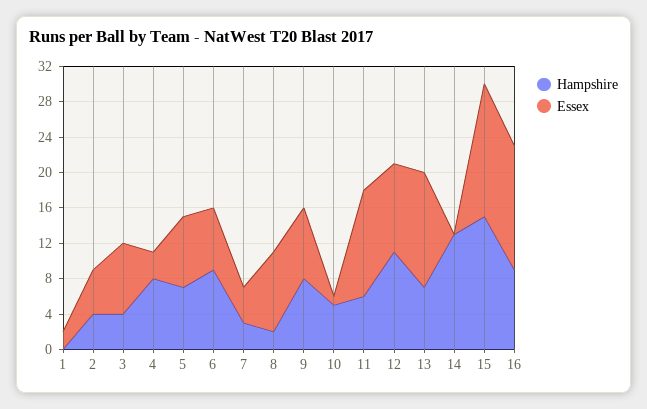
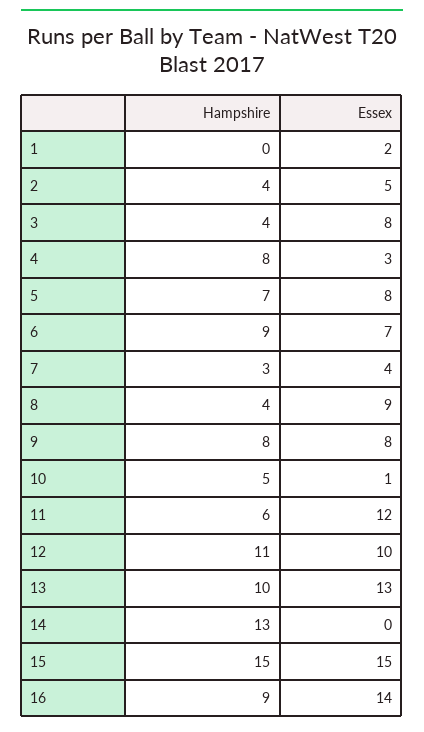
  {
    "Hampshire": {
      "1": 0,
      "2": 4,
      "3": 4,
      "4": 8,
      "5": 7,
      "6": 9,
      "7": 3,
-     "8": 2,
+     "8": 4,
      "9": 8,
      "10": 5,
      "11": 6,
      "12": 11,
-     "13": 7,
+     "13": 10,
      "14": 13,
      "15": 15,
      "16": 9
    },
    "Essex": {
      "1": 2,
      "2": 5,
      "3": 8,
      "4": 3,
      "5": 8,
      "6": 7,
      "7": 4,
      "8": 9,
      "9": 8,
      "10": 1,
      "11": 12,
      "12": 10,
      "13": 13,
      "14": 0,
      "15": 15,
      "16": 14
    }
  }

